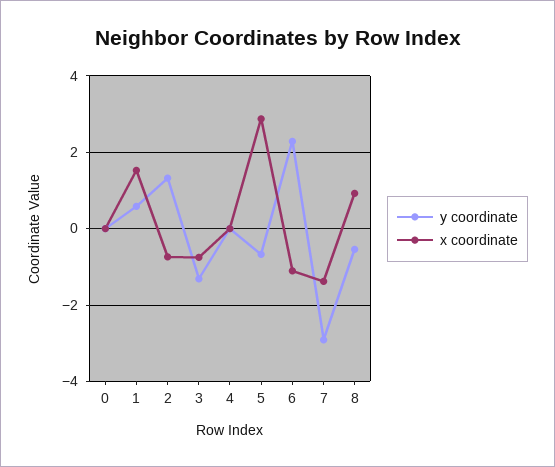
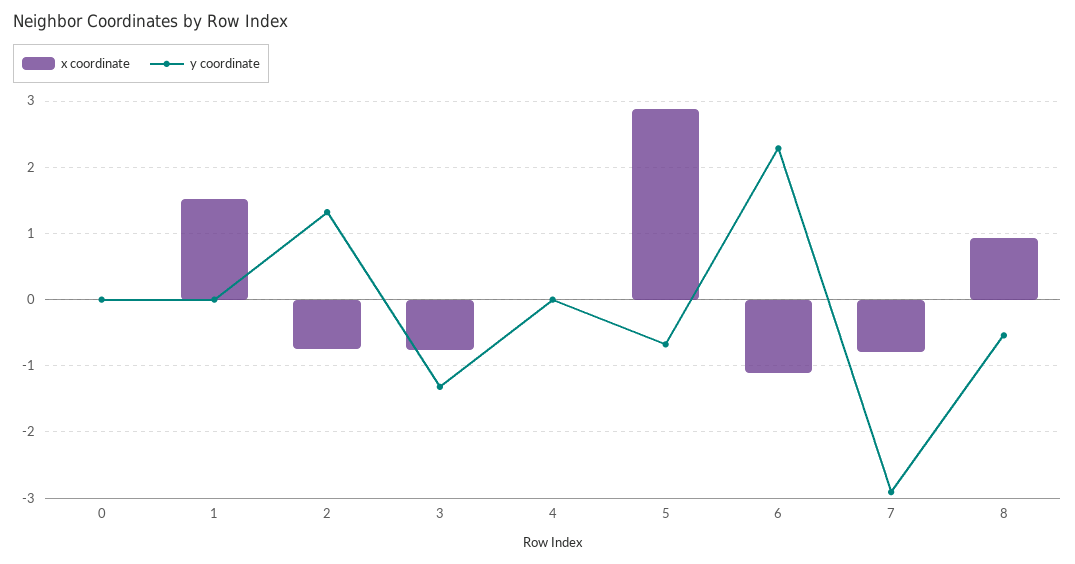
  {
    "y coordinate": {
      "0": 0,
-     "1": 0.6,
+     "1": 0,
      "2": 1.3,
      "3": -1.3,
      "4": 0,
      "5": -0.7,
      "6": 2.3,
      "7": -2.9,
      "8": -0.5
    },
    "x coordinate": {
      "0": 0,
      "1": 1.5,
      "2": -0.7,
      "3": -0.8,
      "4": 0,
      "5": 2.9,
      "6": -1.1,
-     "7": -1.4,
+     "7": -0.8,
      "8": 0.9
    }
  }

